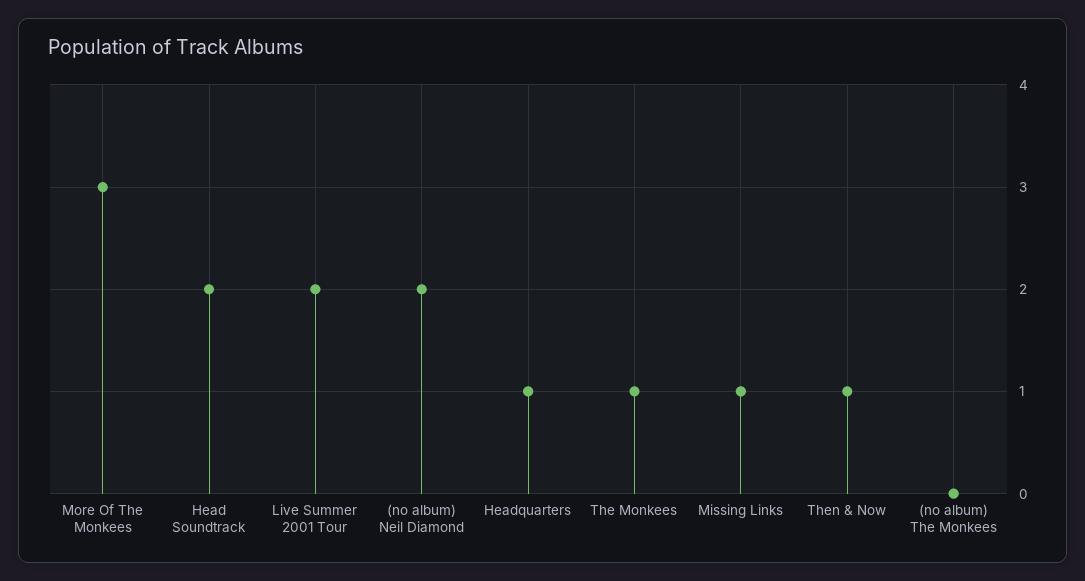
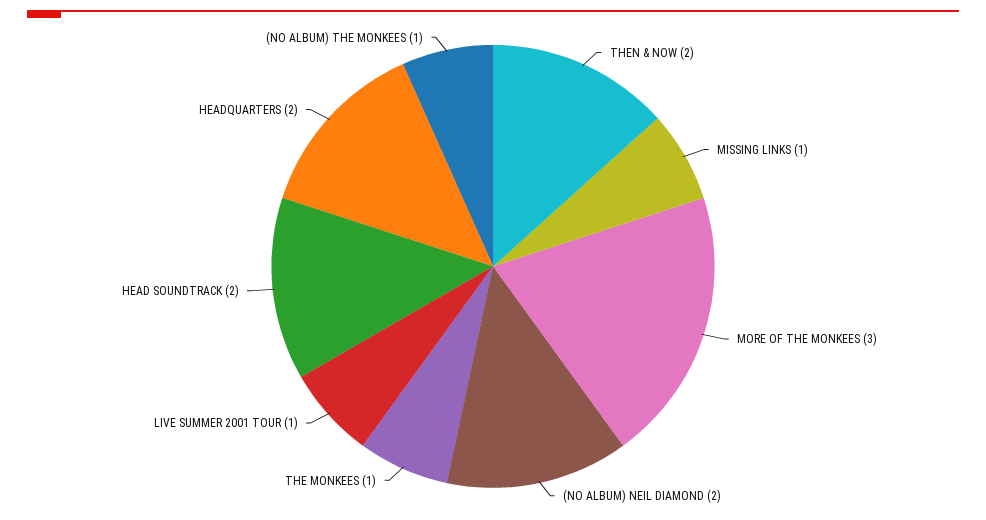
  {
    "More Of The Monkees": 3,
    "Head Soundtrack": 2,
-   "Live Summer 2001 Tour": 2,
+   "Live Summer 2001 Tour": 1,
    "(no album) Neil Diamond": 2,
-   "Headquarters": 1,
+   "Headquarters": 2,
    "The Monkees": 1,
    "Missing Links": 1,
-   "Then & Now": 1,
+   "Then & Now": 2,
-   "(no album) The Monkees": 0
+   "(no album) The Monkees": 1
  }

